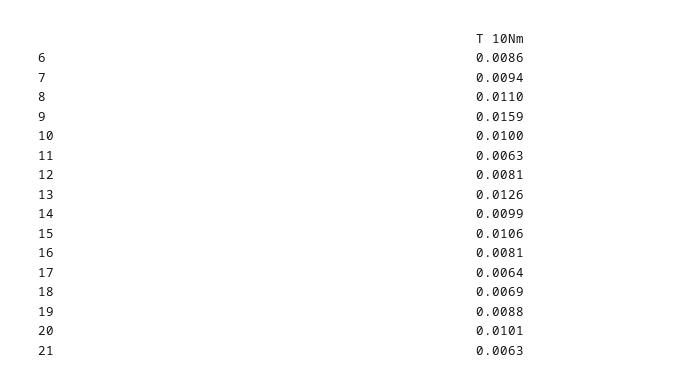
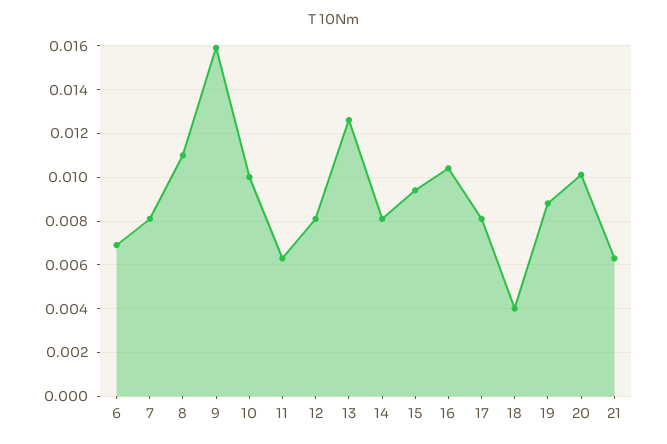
  {
-   "6": 0.0086,
+   "6": 0.007,
-   "7": 0.0094,
+   "7": 0.008,
    "8": 0.011,
    "9": 0.0159,
    "10": 0.01,
    "11": 0.0063,
    "12": 0.0081,
    "13": 0.0126,
-   "14": 0.0099,
+   "14": 0.008,
-   "15": 0.0106,
+   "15": 0.0095,
-   "16": 0.0081,
+   "16": 0.0105,
-   "17": 0.0064,
+   "17": 0.008,
-   "18": 0.0069,
+   "18": 0.004,
    "19": 0.0088,
    "20": 0.0101,
    "21": 0.0063
  }

